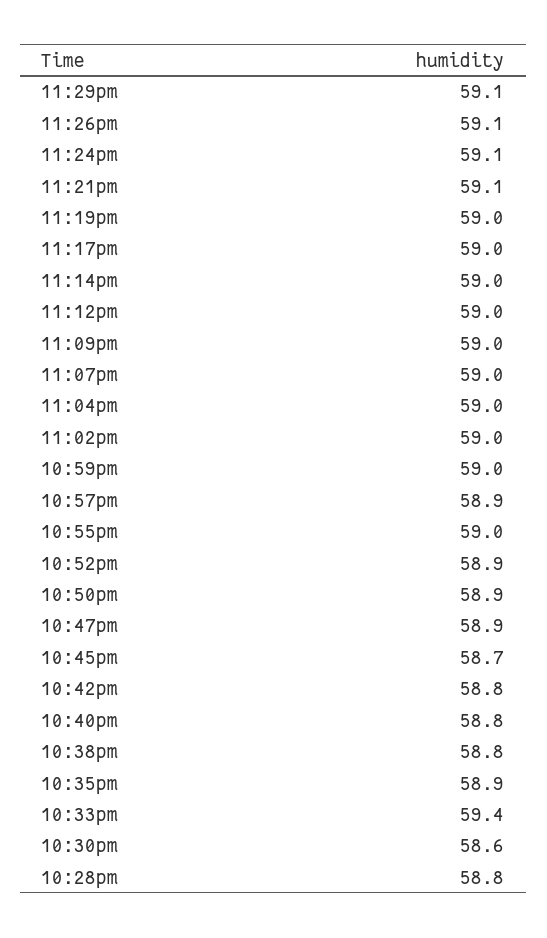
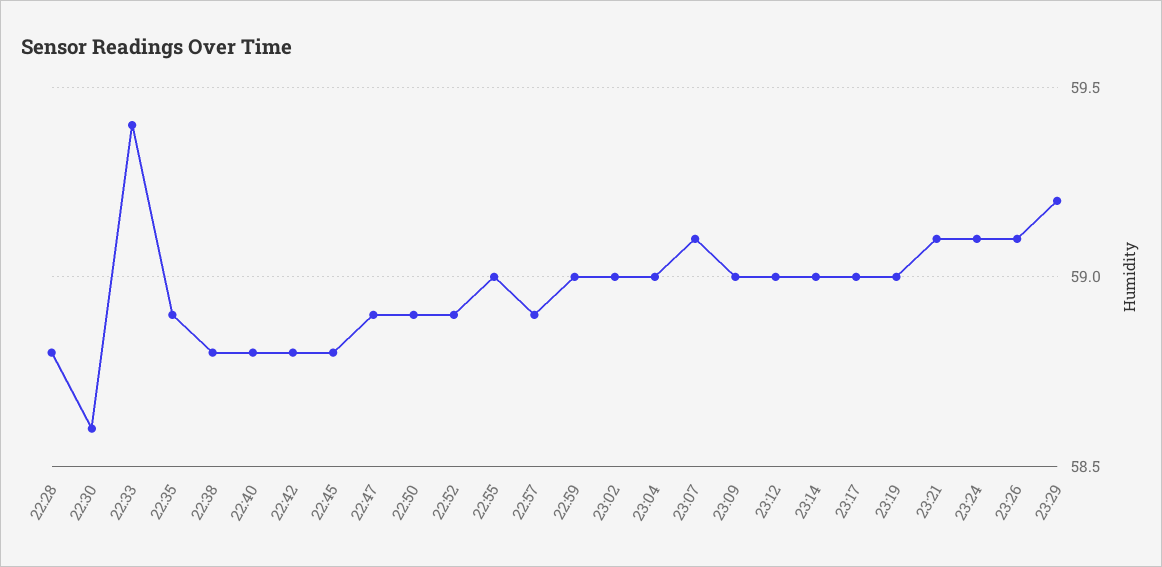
  {
-   "11:29pm": 59.1,
+   "11:29pm": 59.2,
    "11:26pm": 59.1,
    "11:24pm": 59.1,
    "11:21pm": 59.1,
    "11:19pm": 59,
    "11:17pm": 59,
    "11:14pm": 59,
    "11:12pm": 59,
    "11:09pm": 59,
-   "11:07pm": 59,
+   "11:07pm": 59.1,
    "11:04pm": 59,
    "11:02pm": 59,
    "10:59pm": 59,
    "10:57pm": 58.9,
    "10:55pm": 59,
    "10:52pm": 58.9,
    "10:50pm": 58.9,
    "10:47pm": 58.9,
-   "10:45pm": 58.7,
+   "10:45pm": 58.8,
    "10:42pm": 58.8,
    "10:40pm": 58.8,
    "10:38pm": 58.8,
    "10:35pm": 58.9,
    "10:33pm": 59.4,
    "10:30pm": 58.6,
    "10:28pm": 58.8
  }

